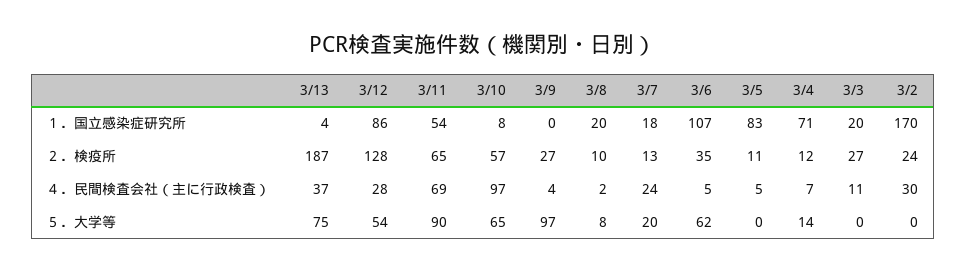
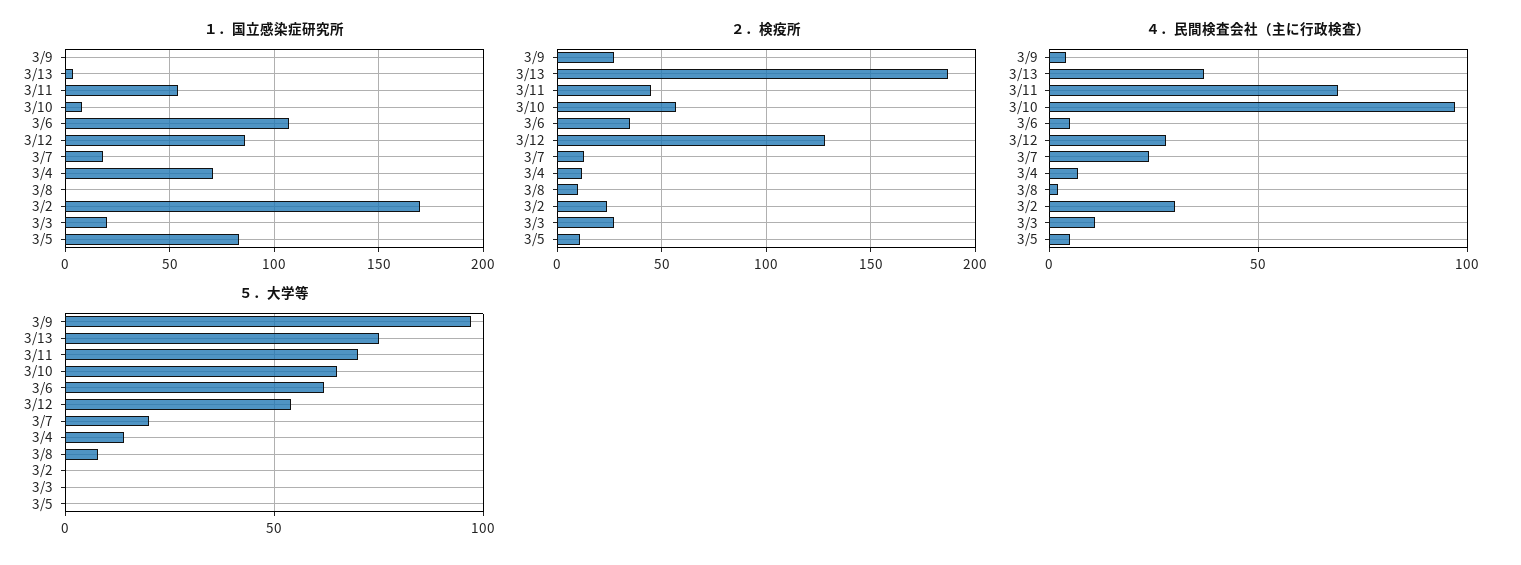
  {
    "１．国立感染症研究所": {
      "3/13": 4,
      "3/12": 86,
      "3/11": 54,
      "3/10": 8,
      "3/9": 0,
-     "3/8": 20,
+     "3/8": 0,
      "3/7": 18,
      "3/6": 107,
      "3/5": 83,
      "3/4": 71,
      "3/3": 20,
      "3/2": 170
    },
    "２．検疫所": {
      "3/13": 187,
      "3/12": 128,
-     "3/11": 65,
+     "3/11": 45,
      "3/10": 57,
      "3/9": 27,
      "3/8": 10,
      "3/7": 13,
      "3/6": 35,
      "3/5": 11,
      "3/4": 12,
      "3/3": 27,
      "3/2": 24
    },
    "４．民間検査会社（主に行政検査）": {
      "3/13": 37,
      "3/12": 28,
      "3/11": 69,
      "3/10": 97,
      "3/9": 4,
      "3/8": 2,
      "3/7": 24,
      "3/6": 5,
      "3/5": 5,
      "3/4": 7,
      "3/3": 11,
      "3/2": 30
    },
    "５．大学等": {
      "3/13": 75,
      "3/12": 54,
-     "3/11": 90,
+     "3/11": 70,
      "3/10": 65,
      "3/9": 97,
      "3/8": 8,
      "3/7": 20,
      "3/6": 62,
      "3/5": 0,
      "3/4": 14,
      "3/3": 0,
      "3/2": 0
    }
  }

